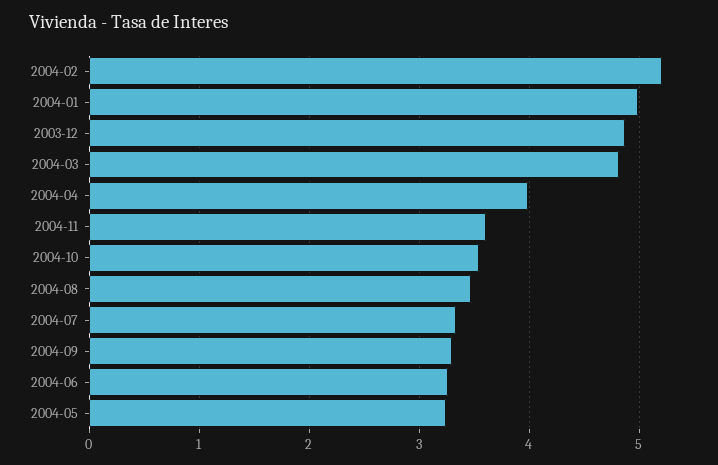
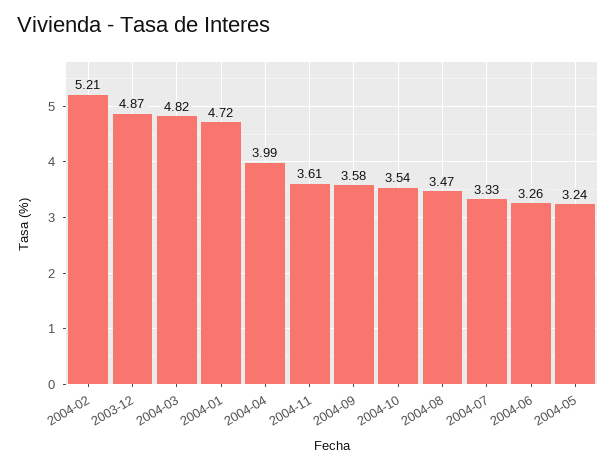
  {
    "2004-02": 5.21,
-   "2004-01": 5,
+   "2004-01": 4.72,
    "2003-12": 4.87,
    "2004-03": 4.82,
    "2004-04": 3.99,
    "2004-11": 3.61,
    "2004-10": 3.54,
    "2004-08": 3.47,
    "2004-07": 3.33,
-   "2004-09": 3.3,
+   "2004-09": 3.58,
    "2004-06": 3.26,
    "2004-05": 3.24
  }

